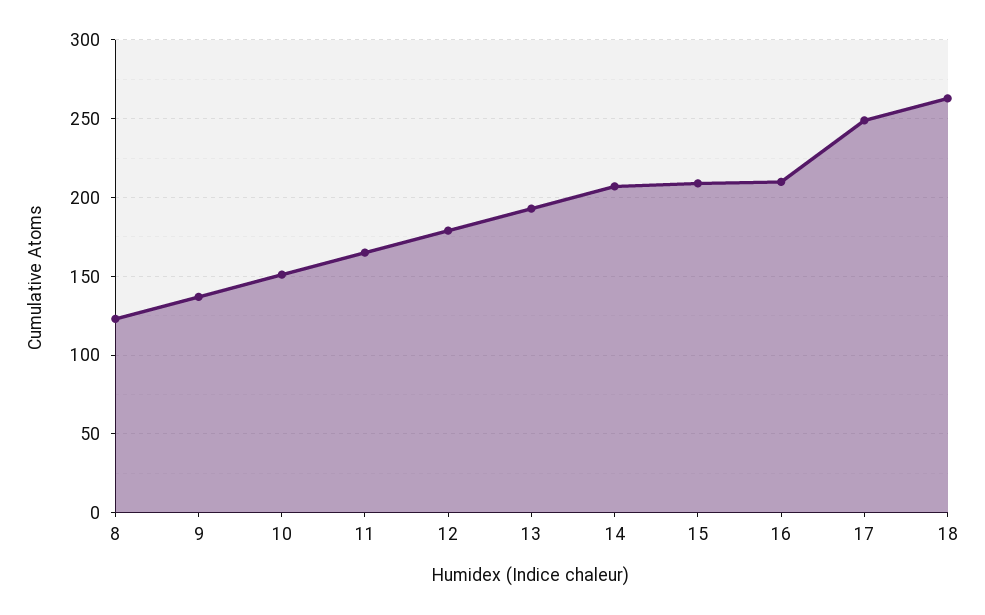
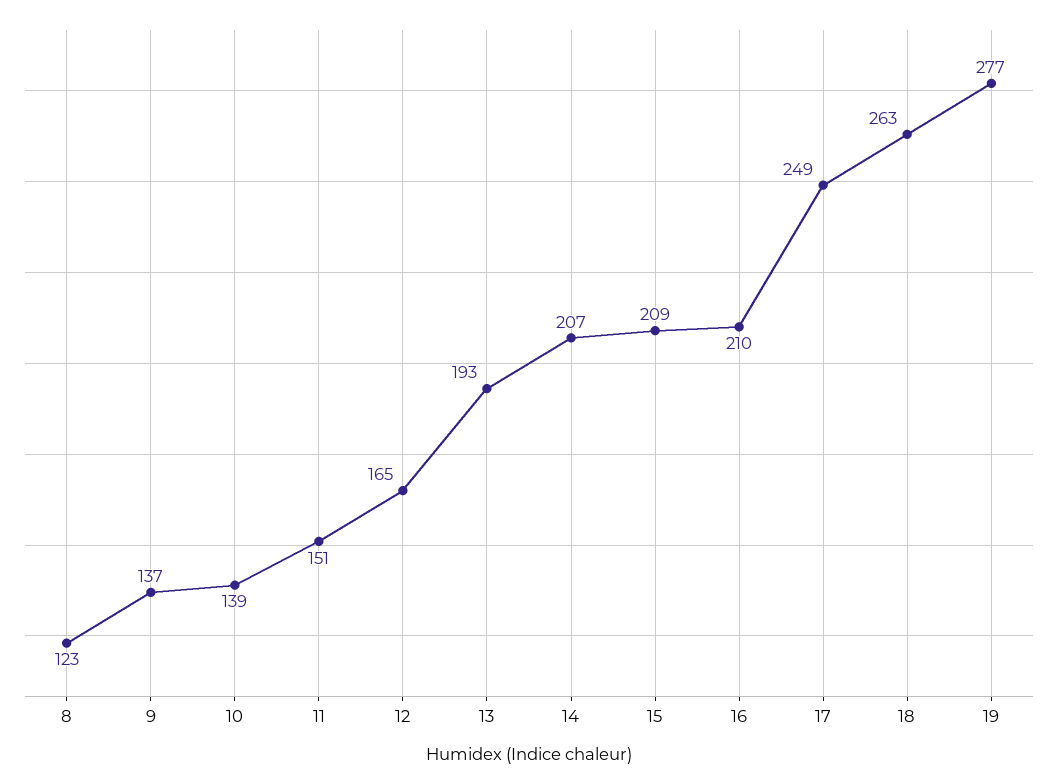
  {
    "8": 123,
    "9": 137,
-   "10": 150,
+   "10": 139,
-   "11": 165,
+   "11": 151,
-   "12": 180,
+   "12": 165,
    "13": 193,
    "14": 207,
    "15": 209,
    "16": 210,
    "17": 249,
-   "18": 263
+   "18": 263,
+   "19": 277
  }

